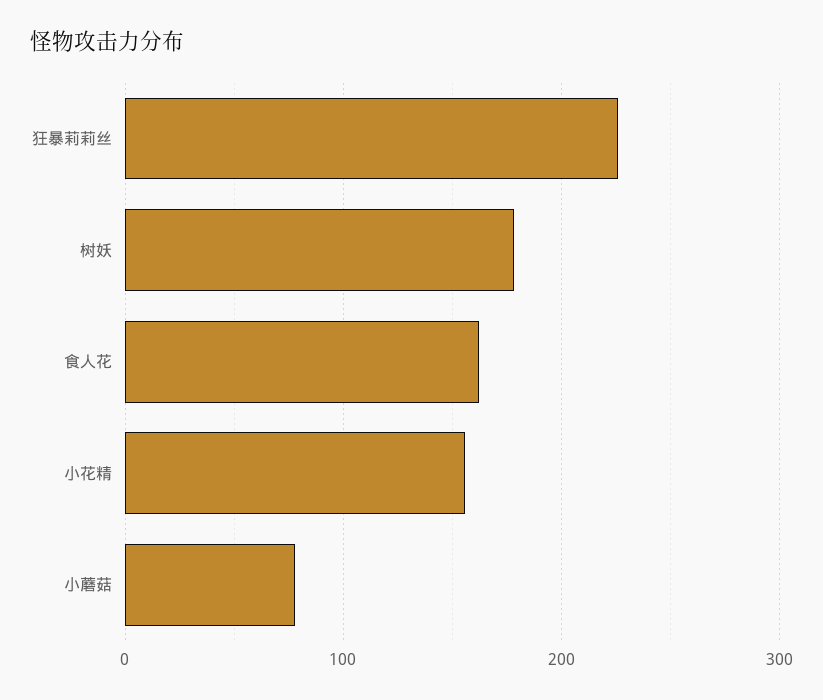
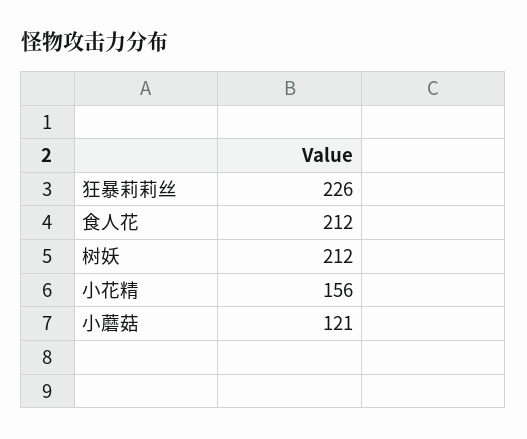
  {
    "狂暴莉莉丝": 226,
-   "树妖": 180,
+   "树妖": 212,
-   "食人花": 160,
+   "食人花": 212,
    "小花精": 156,
-   "小蘑菇": 80
+   "小蘑菇": 121
  }

